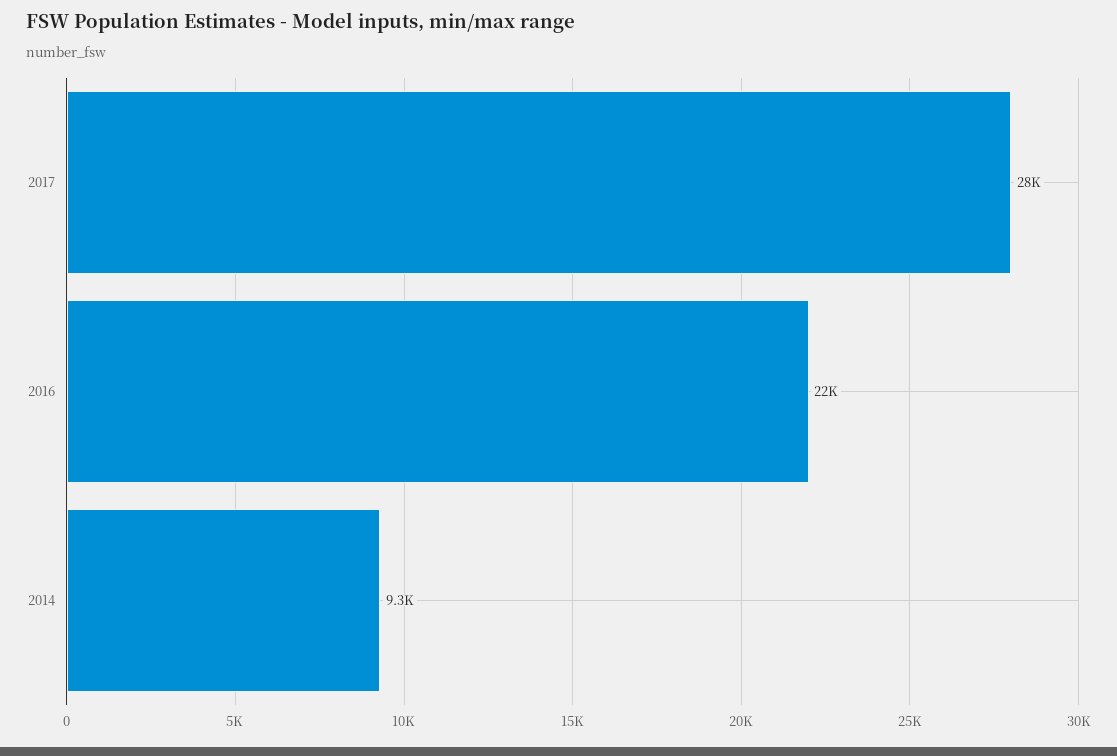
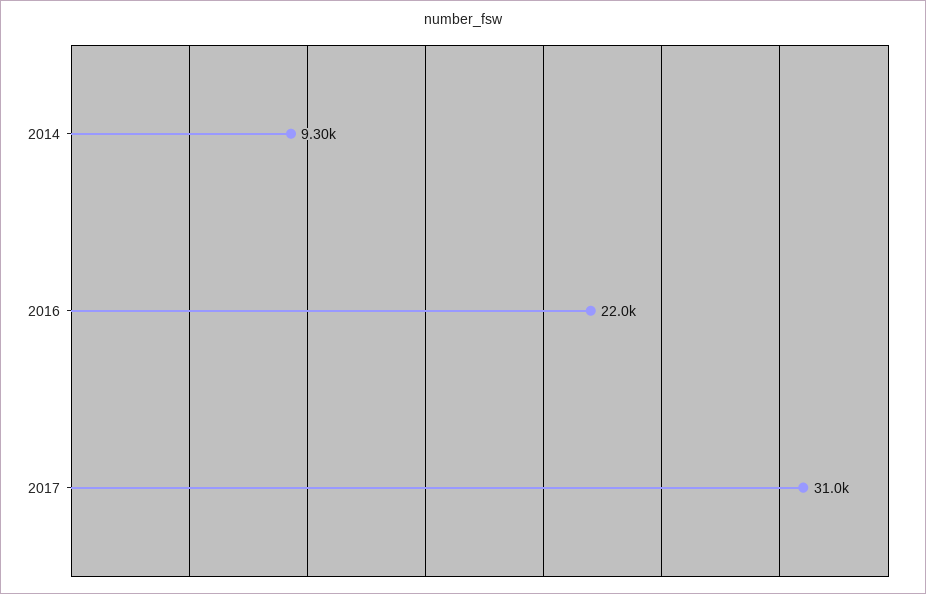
  {
-   "2017": 28000,
+   "2017": 31000,
    "2016": 22000,
    "2014": 9300
  }

